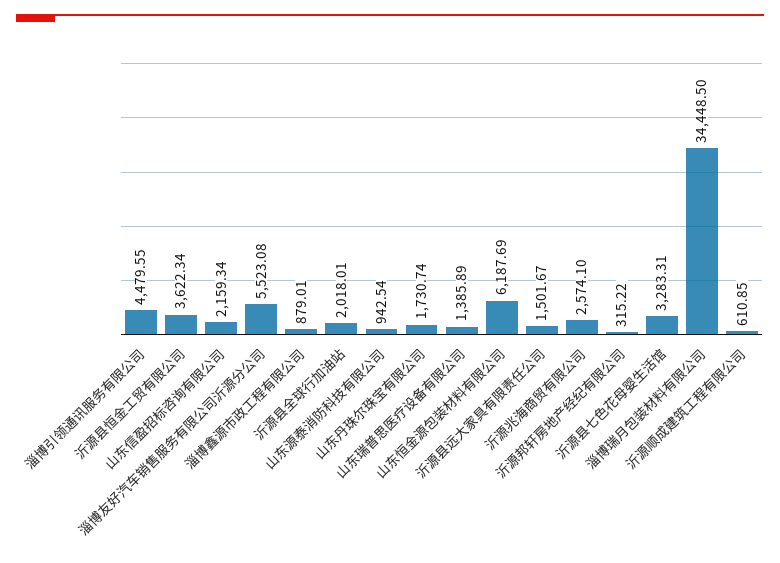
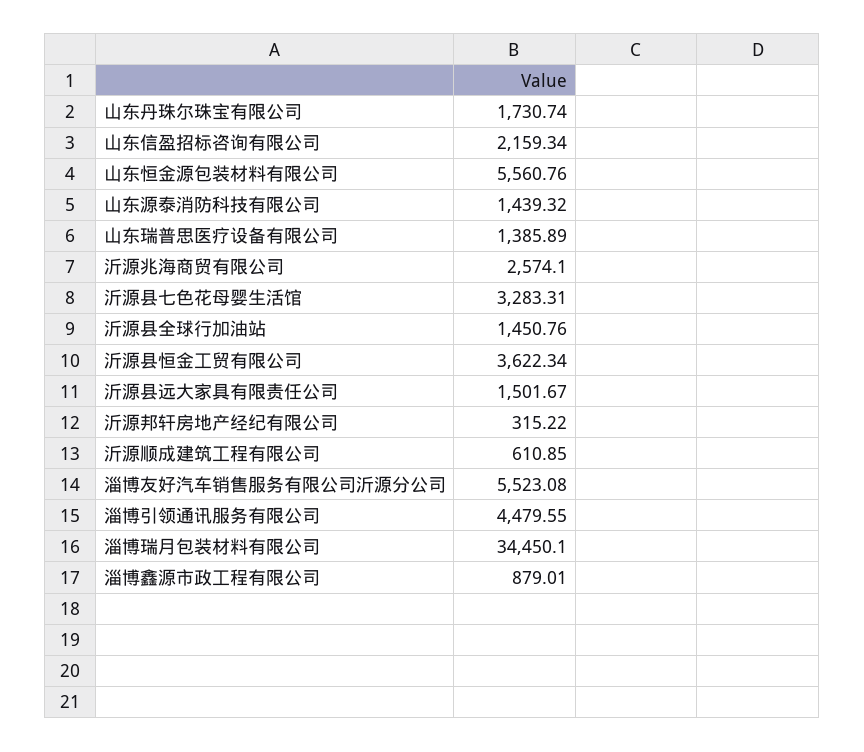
  {
    "淄博引领通讯服务有限公司": 4479.55,
    "沂源县恒金工贸有限公司": 3622.34,
    "山东信盈招标咨询有限公司": 2159.34,
    "淄博友好汽车销售服务有限公司沂源分公司": 5523.08,
    "淄博鑫源市政工程有限公司": 879.01,
-   "沂源县全球行加油站": 2018.01,
+   "沂源县全球行加油站": 1450.76,
-   "山东源泰消防科技有限公司": 942.54,
+   "山东源泰消防科技有限公司": 1439.32,
    "山东丹珠尔珠宝有限公司": 1730.74,
    "山东瑞普思医疗设备有限公司": 1385.89,
-   "山东恒金源包装材料有限公司": 6187.69,
+   "山东恒金源包装材料有限公司": 5560.76,
    "沂源县远大家具有限责任公司": 1501.67,
    "沂源兆海商贸有限公司": 2574.1,
    "沂源邦轩房地产经纪有限公司": 315.22,
    "沂源县七色花母婴生活馆": 3283.31,
-   "淄博瑞月包装材料有限公司": 34448.5,
+   "淄博瑞月包装材料有限公司": 34450.1,
    "沂源顺成建筑工程有限公司": 610.85
  }

